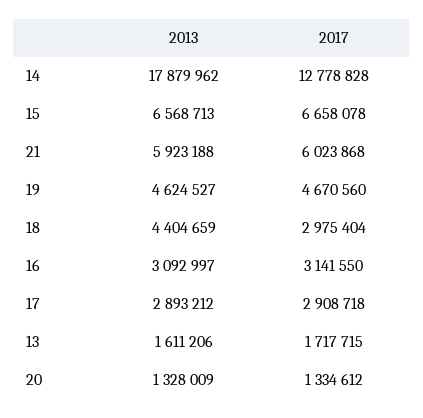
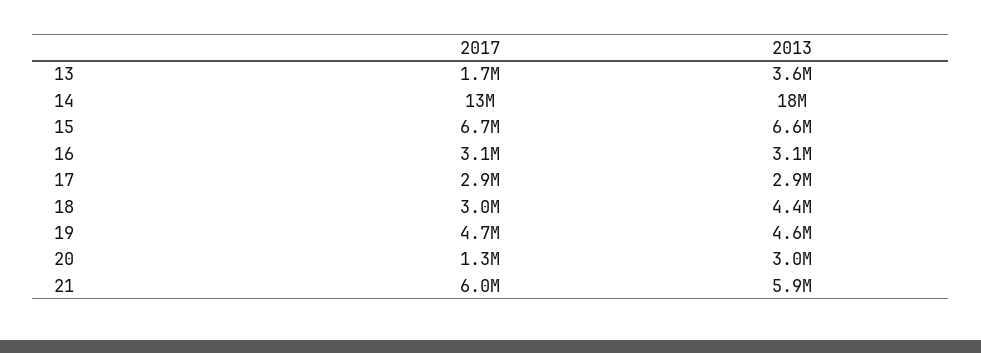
  {
    "2013": {
      "14": 17879962,
      "15": 6568713,
      "21": 5923188,
      "19": 4624527,
      "18": 4404659,
      "16": 3092997,
      "17": 2893212,
-     "13": 1611206,
+     "13": 3600000,
-     "20": 1328009
+     "20": 3000000
    },
    "2017": {
      "14": 12778828,
      "15": 6658078,
      "21": 6023868,
      "19": 4670560,
      "18": 2975404,
      "16": 3141550,
      "17": 2908718,
      "13": 1717715,
      "20": 1334612
    }
  }

